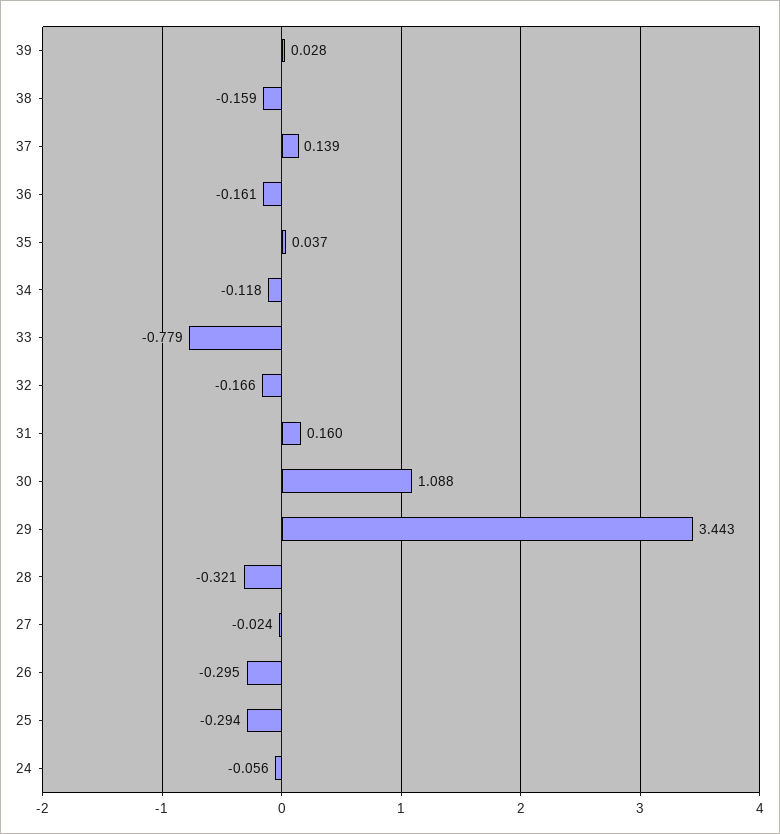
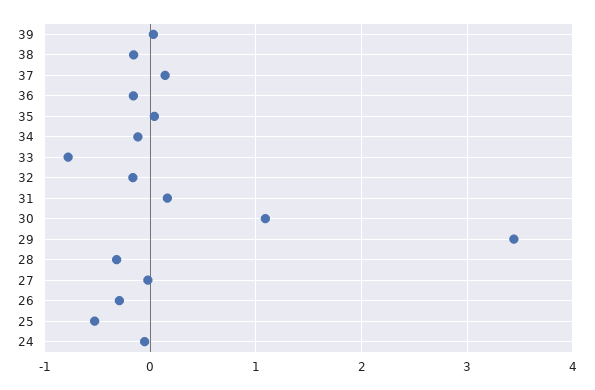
  {
    "39": 0.028,
    "38": -0.159,
    "37": 0.139,
    "36": -0.161,
    "35": 0.037,
    "34": -0.118,
    "33": -0.779,
    "32": -0.166,
    "31": 0.16,
    "30": 1.088,
    "29": 3.443,
    "28": -0.321,
    "27": -0.024,
    "26": -0.295,
-   "25": -0.294,
+   "25": -0.5,
    "24": -0.056
  }

